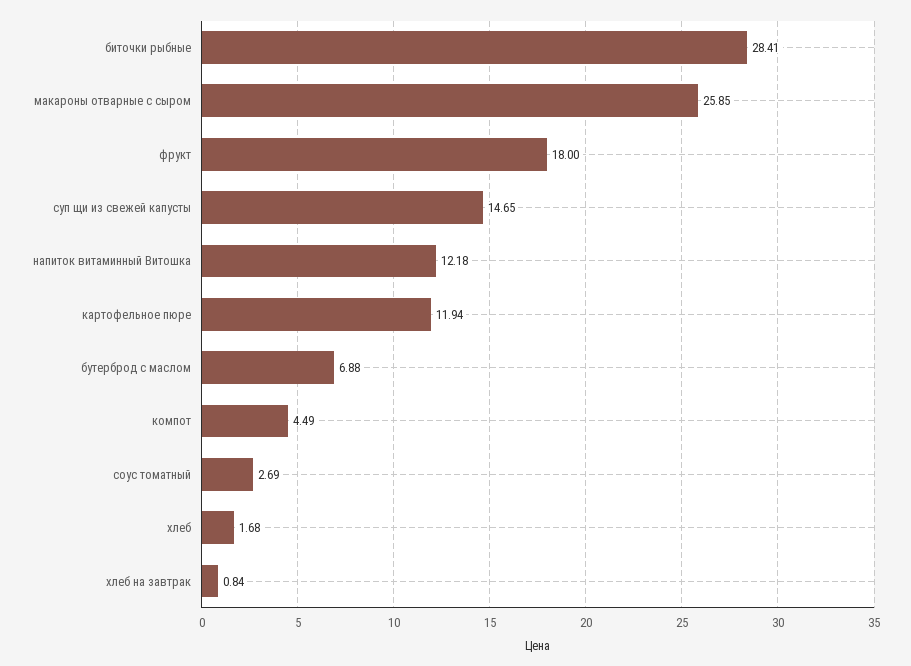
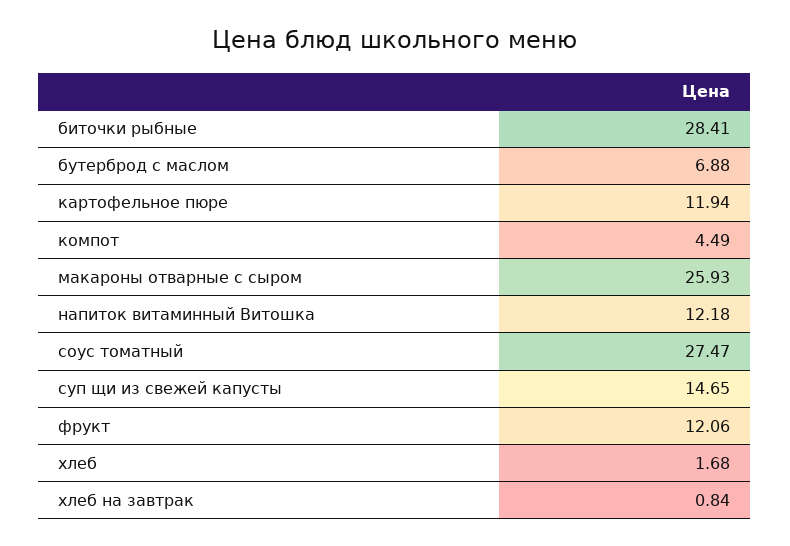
  {
    "биточки рыбные": 28.41,
-   "макароны отварные с сыром": 25.85,
+   "макароны отварные с сыром": 25.93,
-   "фрукт": 18,
+   "фрукт": 12.06,
    "суп щи из свежей капусты": 14.65,
    "напиток витаминный Витошка": 12.18,
    "картофельное пюре": 11.94,
    "бутерброд с маслом": 6.88,
    "компот": 4.49,
-   "соус томатный": 2.69,
+   "соус томатный": 27.47,
    "хлеб": 1.68,
    "хлеб на завтрак": 0.84
  }

